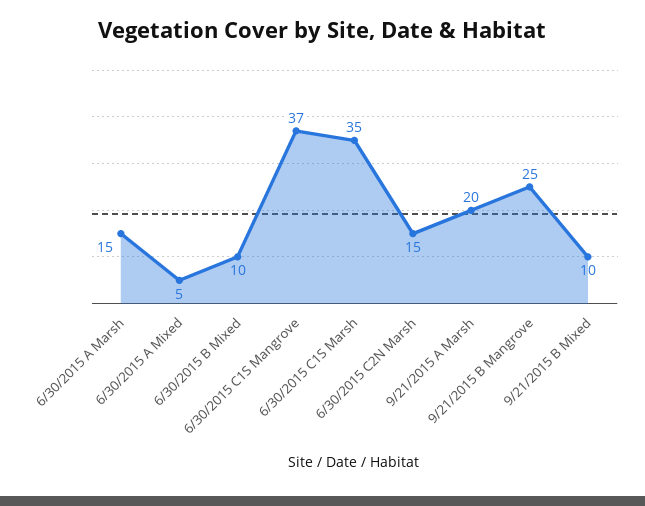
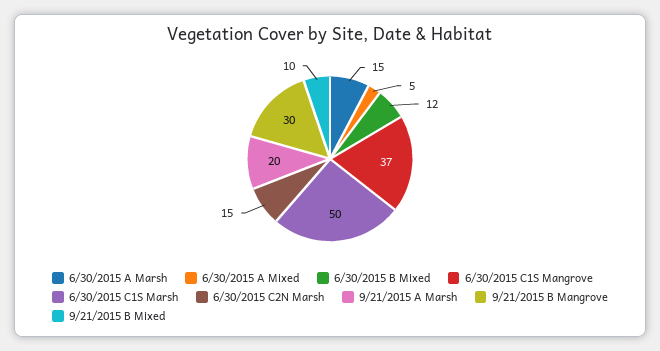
  {
    "6/30/2015 A Marsh": 15,
    "6/30/2015 A Mixed": 5,
-   "6/30/2015 B Mixed": 10,
+   "6/30/2015 B Mixed": 12,
    "6/30/2015 C1S Mangrove": 37,
-   "6/30/2015 C1S Marsh": 35,
+   "6/30/2015 C1S Marsh": 50,
    "6/30/2015 C2N Marsh": 15,
    "9/21/2015 A Marsh": 20,
-   "9/21/2015 B Mangrove": 25,
+   "9/21/2015 B Mangrove": 30,
    "9/21/2015 B Mixed": 10
  }

